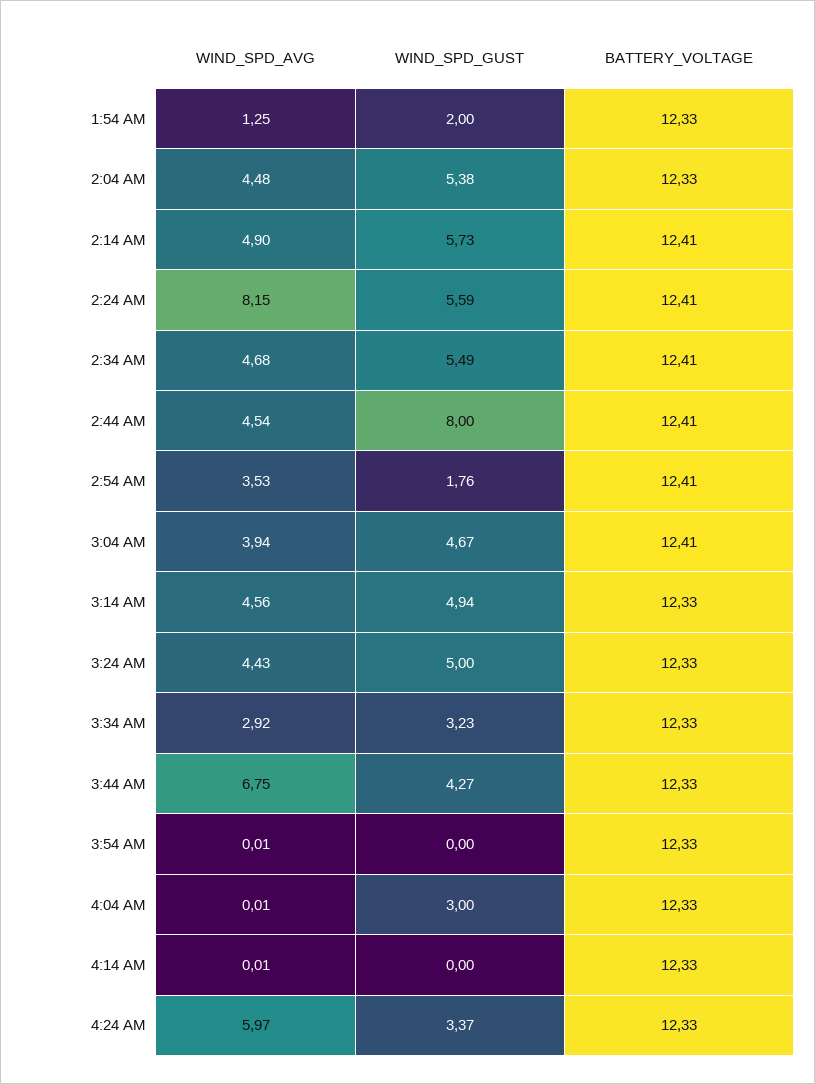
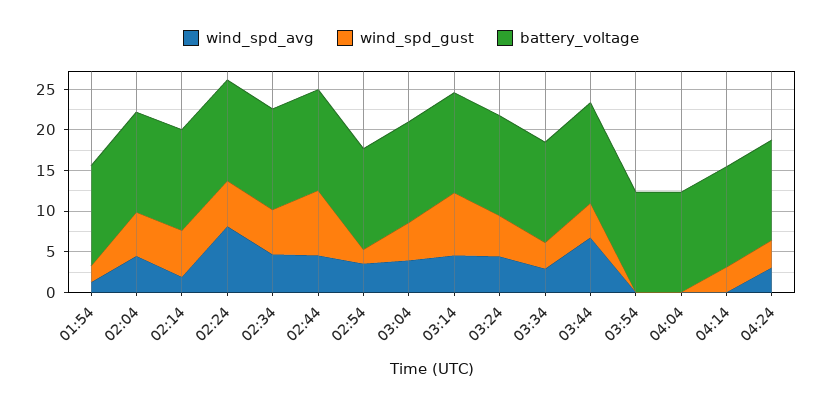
  {
    "WIND_SPD_AVG": {
      "1:54 AM": 1.25,
      "2:04 AM": 4.48,
-     "2:14 AM": 4.9,
+     "2:14 AM": 2,
      "2:24 AM": 8.15,
      "2:34 AM": 4.68,
      "2:44 AM": 4.54,
      "2:54 AM": 3.53,
      "3:04 AM": 3.94,
      "3:14 AM": 4.56,
      "3:24 AM": 4.43,
      "3:34 AM": 2.92,
      "3:44 AM": 6.75,
      "3:54 AM": 0.01,
      "4:04 AM": 0.01,
      "4:14 AM": 0.01,
-     "4:24 AM": 5.97
+     "4:24 AM": 3
    },
    "WIND_SPD_GUST": {
      "1:54 AM": 2,
      "2:04 AM": 5.38,
      "2:14 AM": 5.73,
      "2:24 AM": 5.59,
      "2:34 AM": 5.49,
      "2:44 AM": 8,
      "2:54 AM": 1.76,
      "3:04 AM": 4.67,
-     "3:14 AM": 4.94,
+     "3:14 AM": 8,
      "3:24 AM": 5,
      "3:34 AM": 3.23,
      "3:44 AM": 4.27,
      "3:54 AM": 0,
-     "4:04 AM": 3,
+     "4:04 AM": 0,
-     "4:14 AM": 0,
+     "4:14 AM": 3,
      "4:24 AM": 3.37
    },
    "BATTERY_VOLTAGE": {
      "1:54 AM": 12.33,
      "2:04 AM": 12.33,
      "2:14 AM": 12.41,
      "2:24 AM": 12.41,
      "2:34 AM": 12.41,
      "2:44 AM": 12.41,
      "2:54 AM": 12.41,
      "3:04 AM": 12.41,
      "3:14 AM": 12.33,
      "3:24 AM": 12.33,
      "3:34 AM": 12.33,
      "3:44 AM": 12.33,
      "3:54 AM": 12.33,
      "4:04 AM": 12.33,
      "4:14 AM": 12.33,
      "4:24 AM": 12.33
    }
  }

